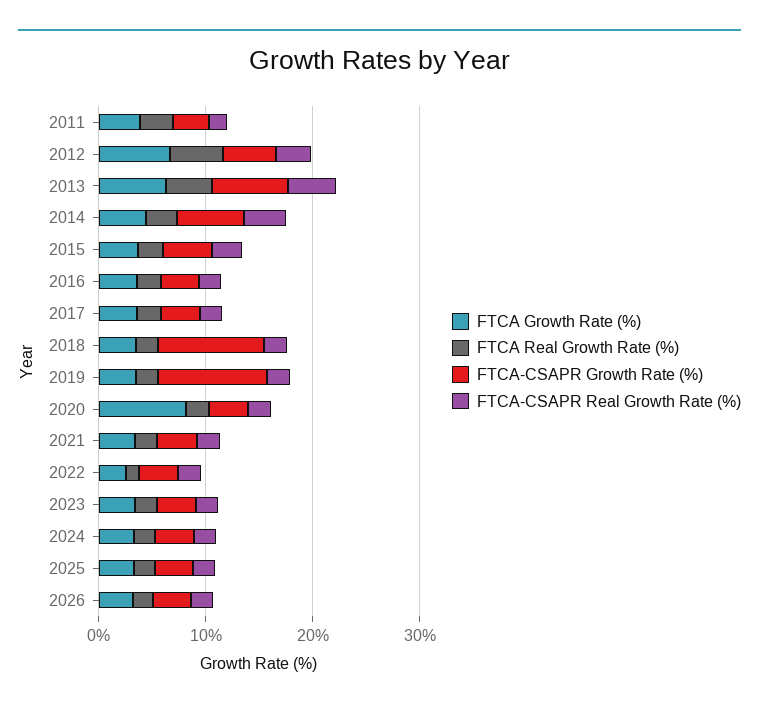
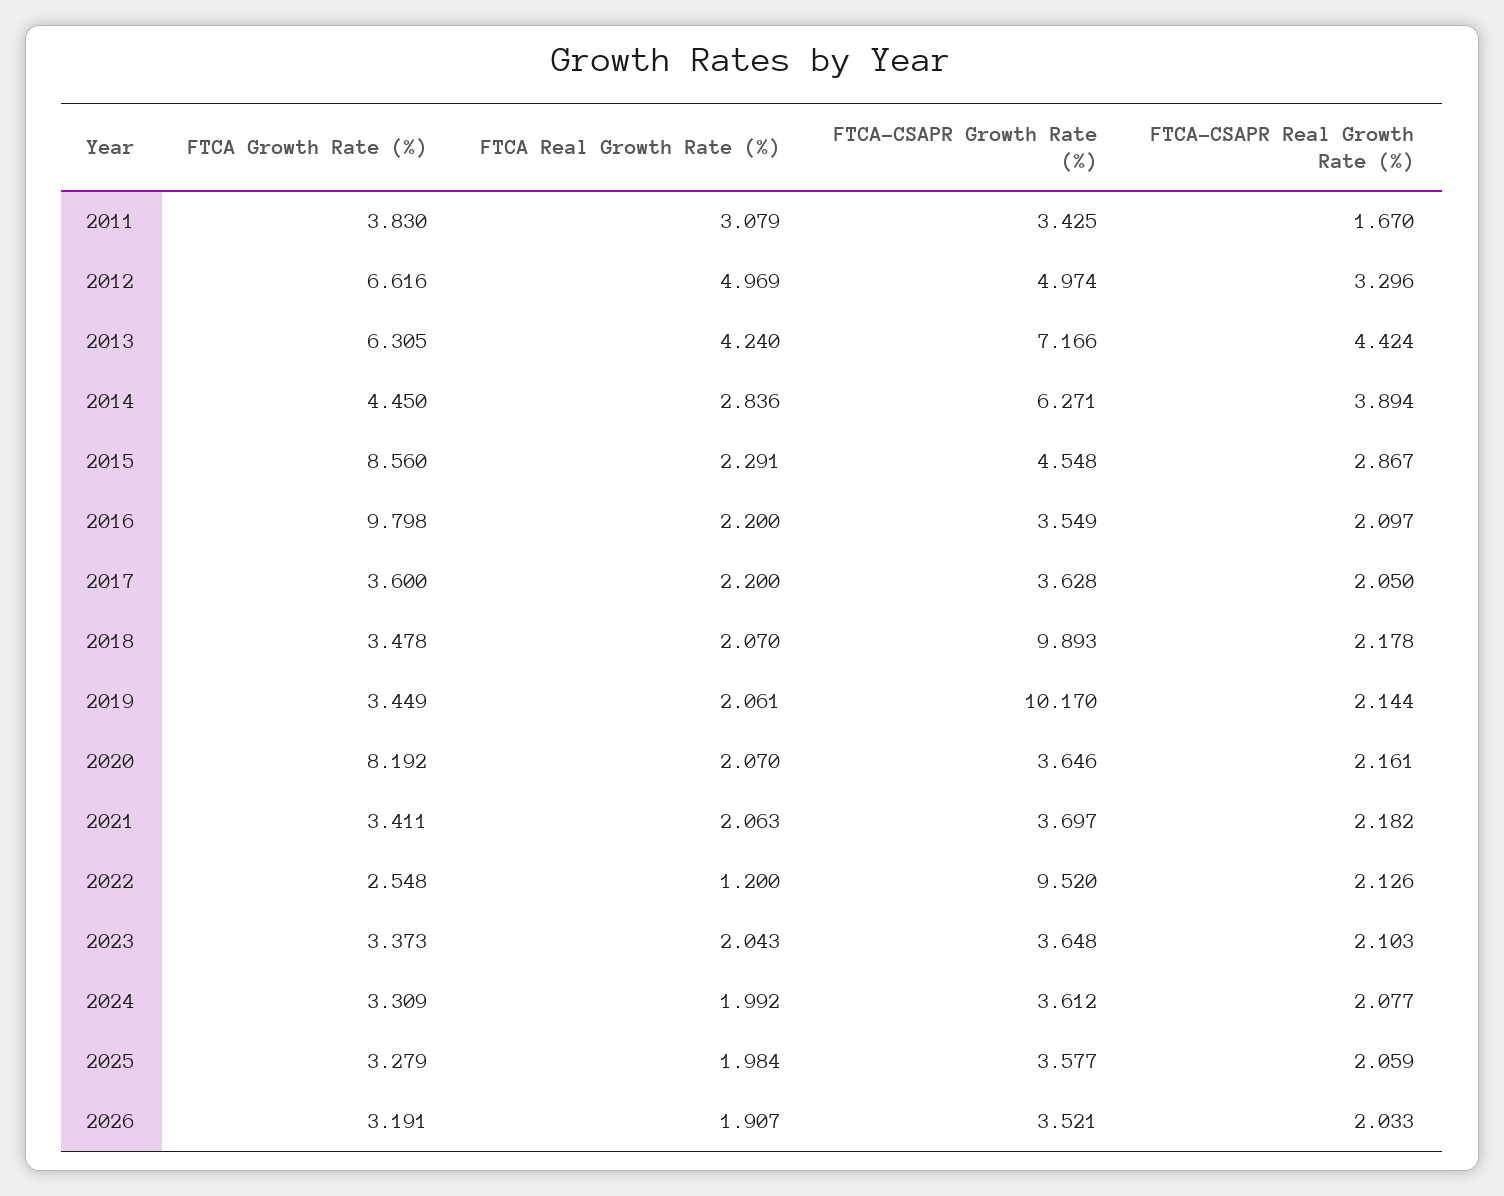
  {
    "FTCA Growth Rate (%)": {
      "2011": 3.83,
      "2012": 6.616,
      "2013": 6.305,
      "2014": 4.45,
-     "2015": 4,
+     "2015": 8.56,
-     "2016": 4,
+     "2016": 9.798,
      "2017": 3.6,
      "2018": 3.478,
      "2019": 3.449,
      "2020": 8.192,
      "2021": 3.411,
      "2022": 2.548,
      "2023": 3.373,
      "2024": 3.309,
      "2025": 3.279,
      "2026": 3.191
    },
    "FTCA Real Growth Rate (%)": {
      "2011": 3.079,
      "2012": 4.969,
      "2013": 4.24,
      "2014": 2.836,
      "2015": 2.291,
      "2016": 2.2,
      "2017": 2.2,
      "2018": 2.07,
      "2019": 2.061,
      "2020": 2.07,
      "2021": 2.063,
      "2022": 1.2,
      "2023": 2.043,
      "2024": 1.992,
      "2025": 1.984,
      "2026": 1.907
    },
    "FTCA-CSAPR Growth Rate (%)": {
      "2011": 3.425,
      "2012": 4.974,
      "2013": 7.166,
      "2014": 6.271,
      "2015": 4.548,
      "2016": 3.549,
      "2017": 3.628,
      "2018": 9.893,
      "2019": 10.17,
      "2020": 3.646,
      "2021": 3.697,
-     "2022": 4,
+     "2022": 9.52,
      "2023": 3.648,
      "2024": 3.612,
      "2025": 3.577,
      "2026": 3.521
    },
    "FTCA-CSAPR Real Growth Rate (%)": {
      "2011": 1.67,
      "2012": 3.296,
      "2013": 4.424,
      "2014": 3.894,
      "2015": 2.867,
      "2016": 2.097,
      "2017": 2.05,
      "2018": 2.178,
      "2019": 2.144,
      "2020": 2.161,
      "2021": 2.182,
      "2022": 2.126,
      "2023": 2.103,
      "2024": 2.077,
      "2025": 2.059,
      "2026": 2.033
    }
  }

